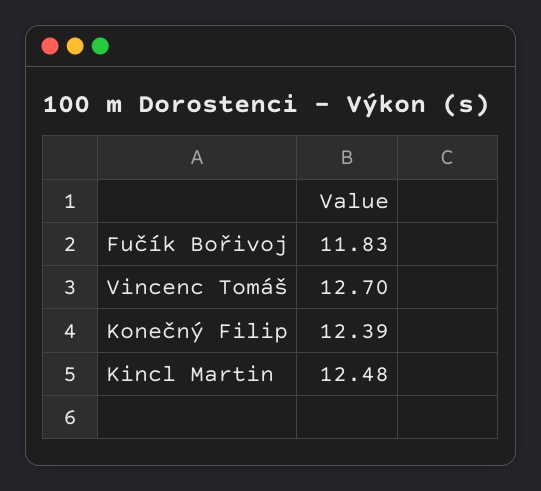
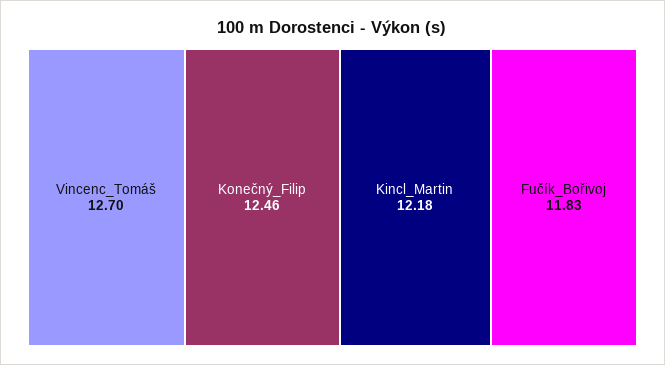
  {
    "Fučík Bořivoj": 11.83,
    "Vincenc Tomáš": 12.7,
-   "Konečný Filip": 12.39,
+   "Konečný Filip": 12.46,
-   "Kincl Martin": 12.48
+   "Kincl Martin": 12.18
  }

